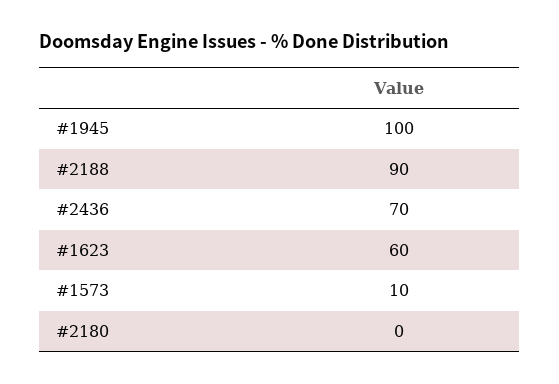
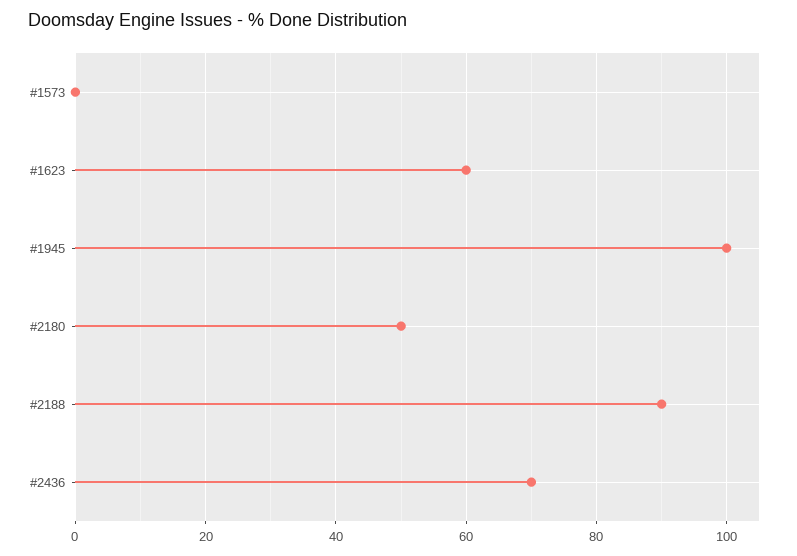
  {
    "#1945": 100,
    "#2188": 90,
    "#2436": 70,
    "#1623": 60,
-   "#1573": 10,
+   "#1573": 0,
-   "#2180": 0
+   "#2180": 50
  }

